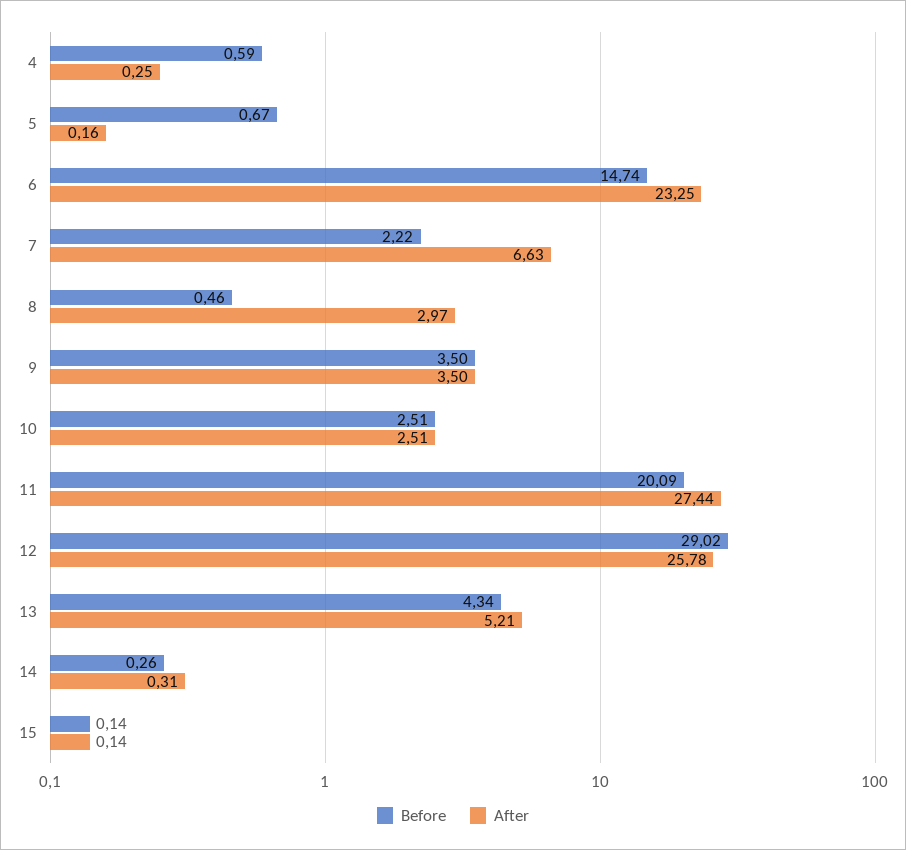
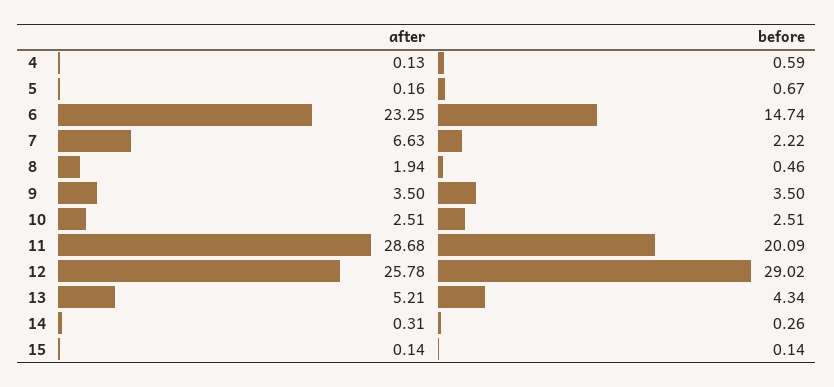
  {
    "Before": {
      "4": 0.59,
      "5": 0.67,
      "6": 14.74,
      "7": 2.22,
      "8": 0.46,
      "9": 3.5,
      "10": 2.51,
      "11": 20.09,
      "12": 29.02,
      "13": 4.34,
      "14": 0.26,
      "15": 0.14
    },
    "After": {
-     "4": 0.25,
+     "4": 0.13,
      "5": 0.16,
      "6": 23.25,
      "7": 6.63,
-     "8": 2.97,
+     "8": 1.94,
      "9": 3.5,
      "10": 2.51,
-     "11": 27.44,
+     "11": 28.68,
      "12": 25.78,
      "13": 5.21,
      "14": 0.31,
      "15": 0.14
    }
  }

